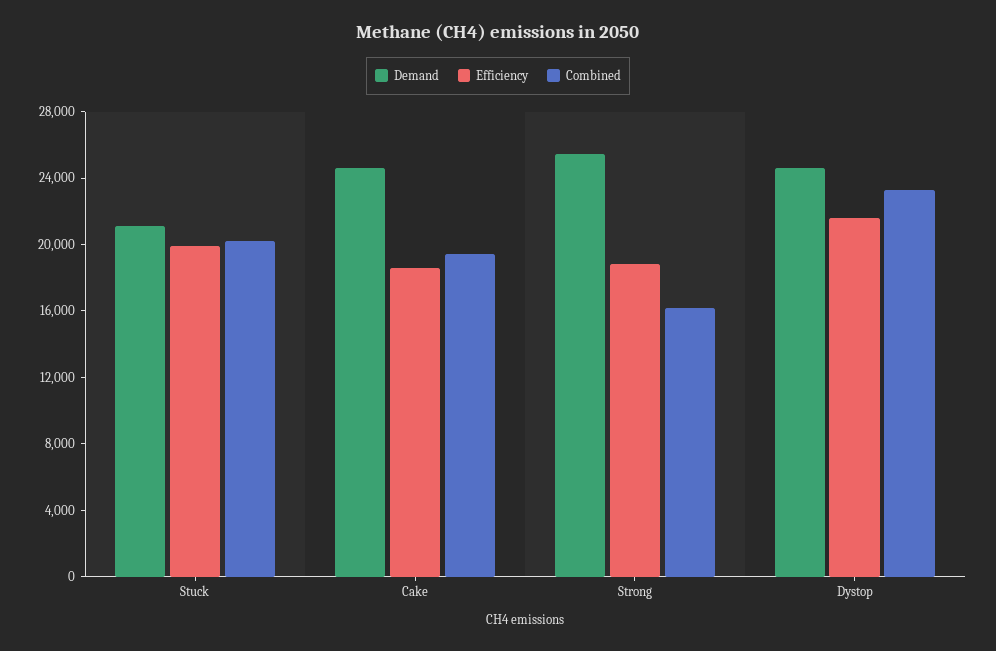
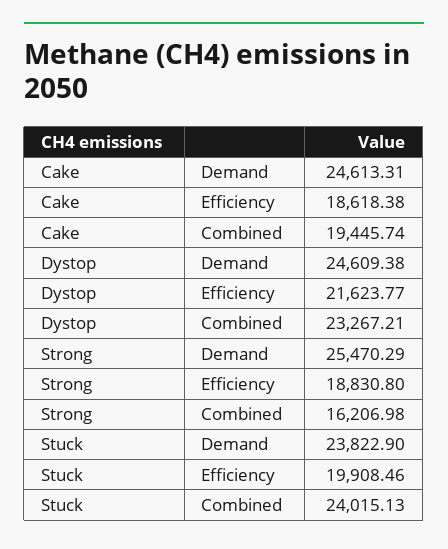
  {
    "Demand": {
-     "Stuck": 21000,
+     "Stuck": 23822.9,
      "Cake": 24613.31,
      "Strong": 25470.29,
      "Dystop": 24609.38
    },
    "Efficiency": {
      "Stuck": 19908.46,
      "Cake": 18618.38,
      "Strong": 18830.8,
      "Dystop": 21623.77
    },
    "Combined": {
-     "Stuck": 20000,
+     "Stuck": 24015.13,
      "Cake": 19445.74,
      "Strong": 16206.98,
      "Dystop": 23267.21
    }
  }

